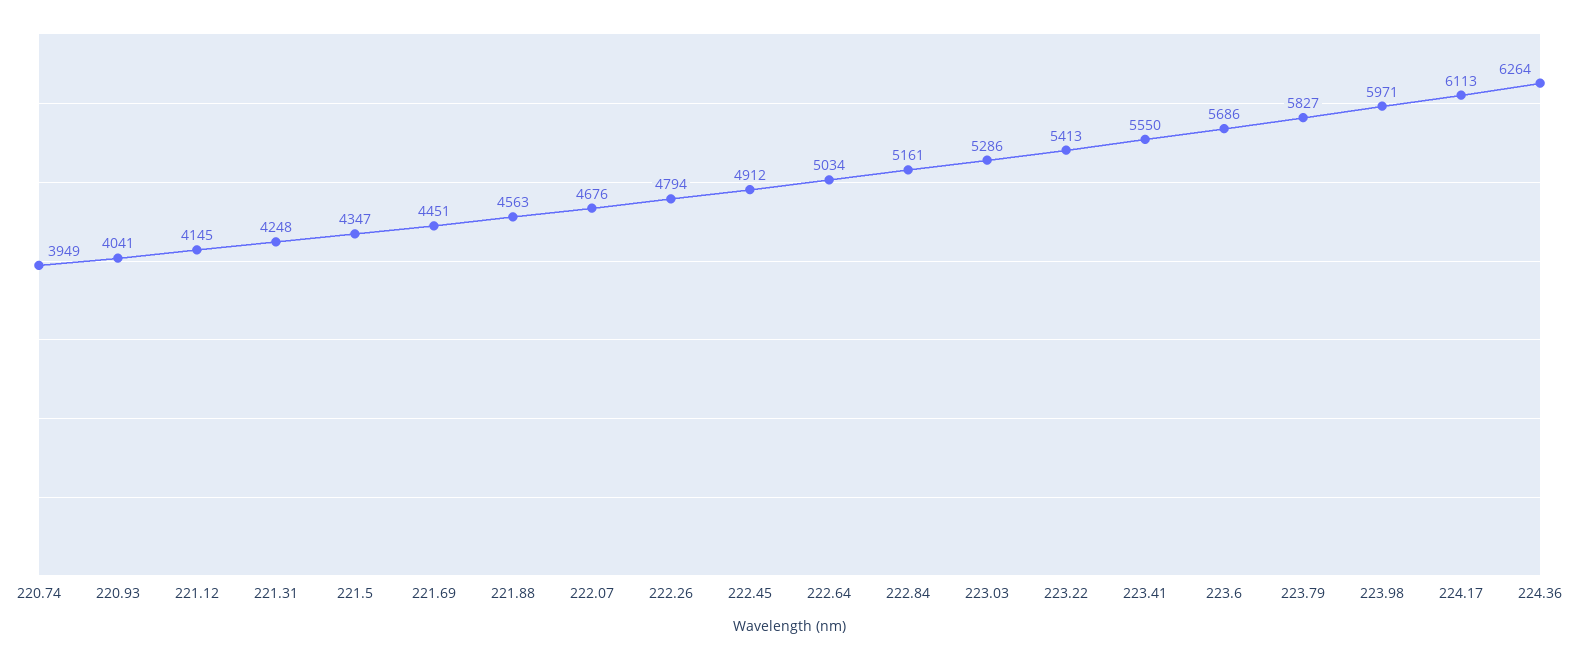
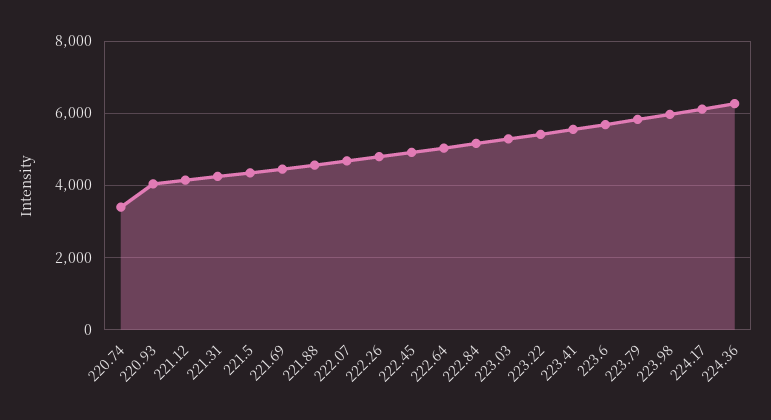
  {
-   "220.74": 3949,
+   "220.74": 3400,
    "220.93": 4041,
    "221.12": 4145,
    "221.31": 4248,
    "221.5": 4347,
    "221.69": 4451,
    "221.88": 4563,
    "222.07": 4676,
    "222.26": 4794,
    "222.45": 4912,
    "222.64": 5034,
    "222.84": 5161,
    "223.03": 5286,
    "223.22": 5413,
    "223.41": 5550,
    "223.6": 5686,
    "223.79": 5827,
    "223.98": 5971,
    "224.17": 6113,
    "224.36": 6264
  }

